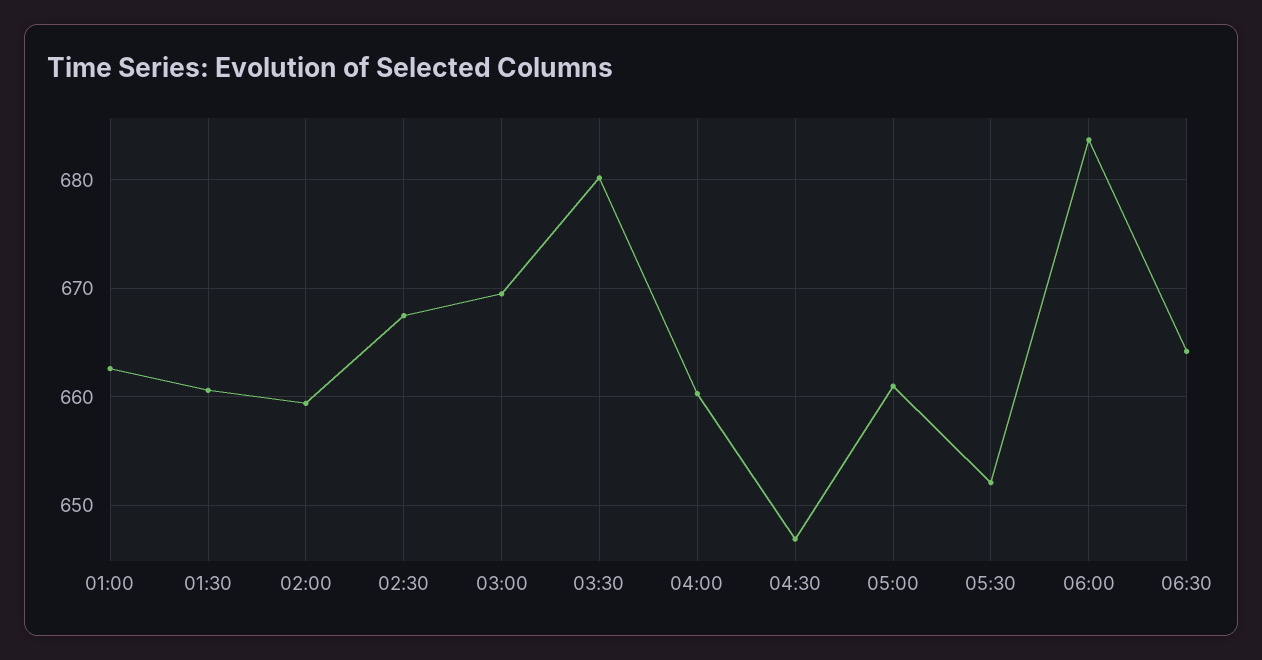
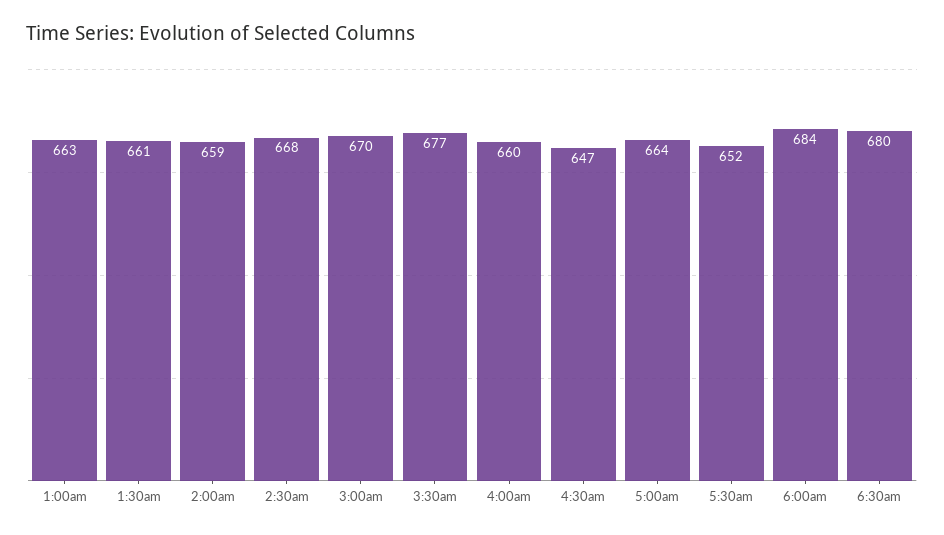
  {
    "01:00": 663,
    "01:30": 661,
    "02:00": 659,
    "02:30": 668,
    "03:00": 670,
-   "03:30": 680,
+   "03:30": 677,
    "04:00": 660,
    "04:30": 647,
-   "05:00": 661,
+   "05:00": 664,
    "05:30": 652,
    "06:00": 684,
-   "06:30": 664
+   "06:30": 680
  }

